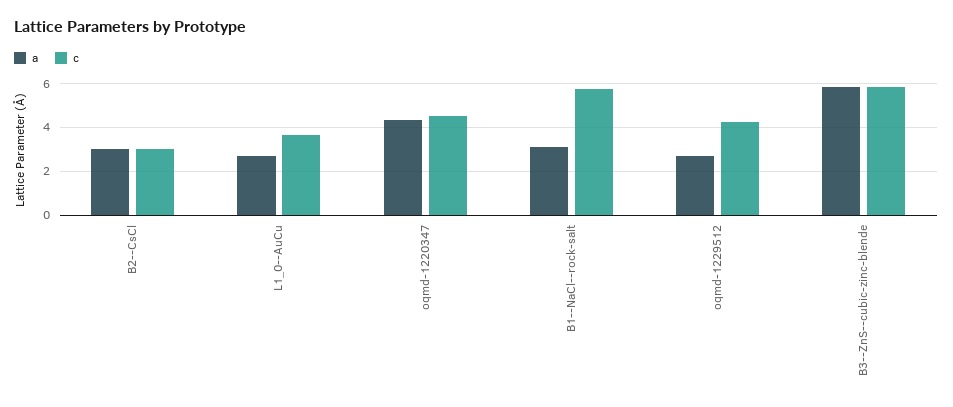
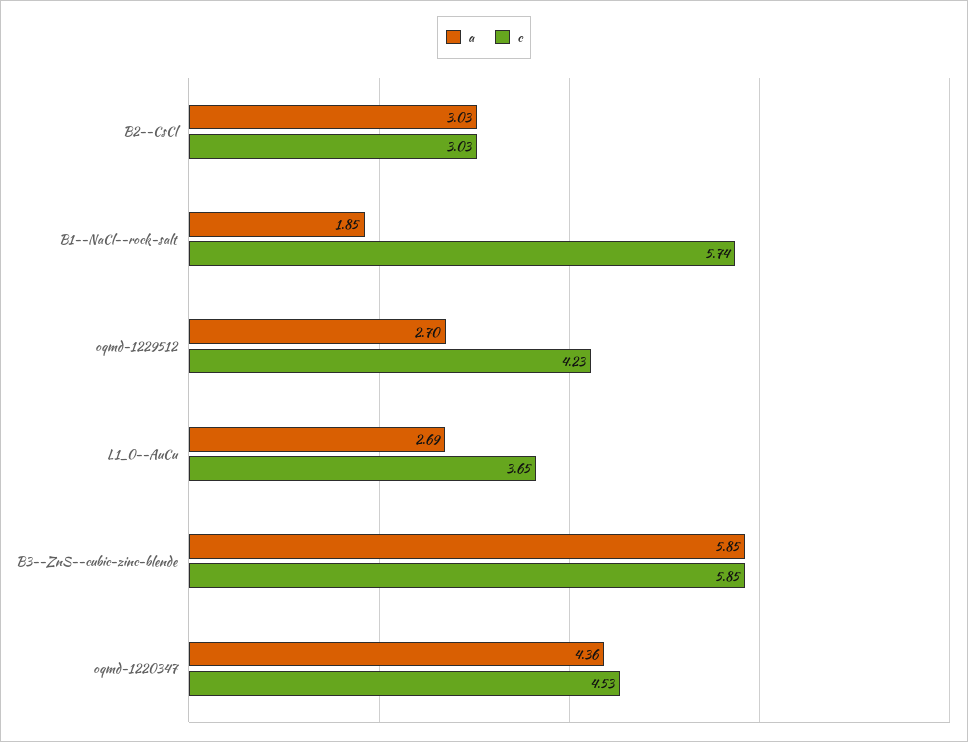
  {
    "a": {
      "B2--CsCl": 3.03,
      "L1_0--AuCu": 2.69,
      "oqmd-1220347": 4.36,
-     "B1--NaCl--rock-salt": 3,
+     "B1--NaCl--rock-salt": 1.85,
      "oqmd-1229512": 2.7,
      "B3--ZnS--cubic-zinc-blende": 5.85
    },
    "c": {
      "B2--CsCl": 3.03,
      "L1_0--AuCu": 3.65,
      "oqmd-1220347": 4.53,
      "B1--NaCl--rock-salt": 5.74,
      "oqmd-1229512": 4.23,
      "B3--ZnS--cubic-zinc-blende": 5.85
    }
  }

